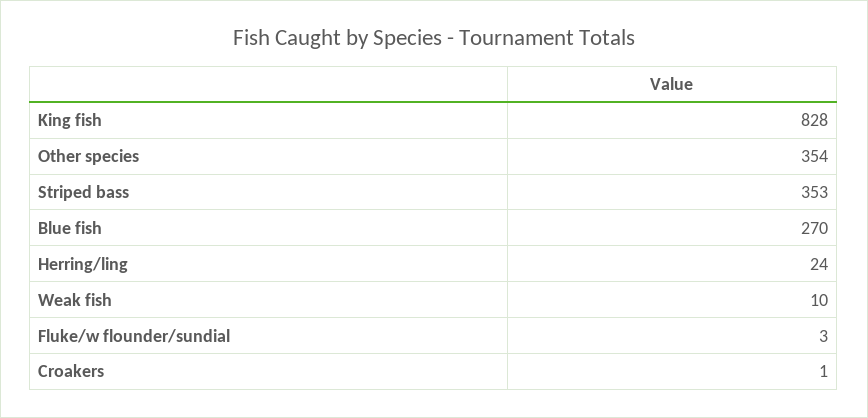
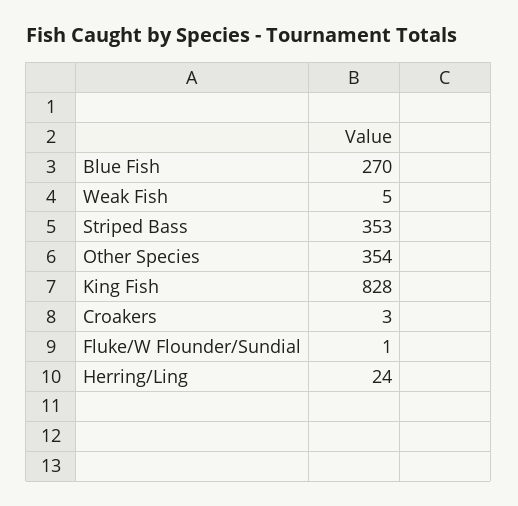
  {
    "King fish": 828,
    "Other species": 354,
    "Striped bass": 353,
    "Blue fish": 270,
    "Herring/ling": 24,
-   "Weak fish": 10,
+   "Weak fish": 5,
-   "Fluke/w flounder/sundial": 3,
+   "Fluke/w flounder/sundial": 1,
-   "Croakers": 1
+   "Croakers": 3
  }

